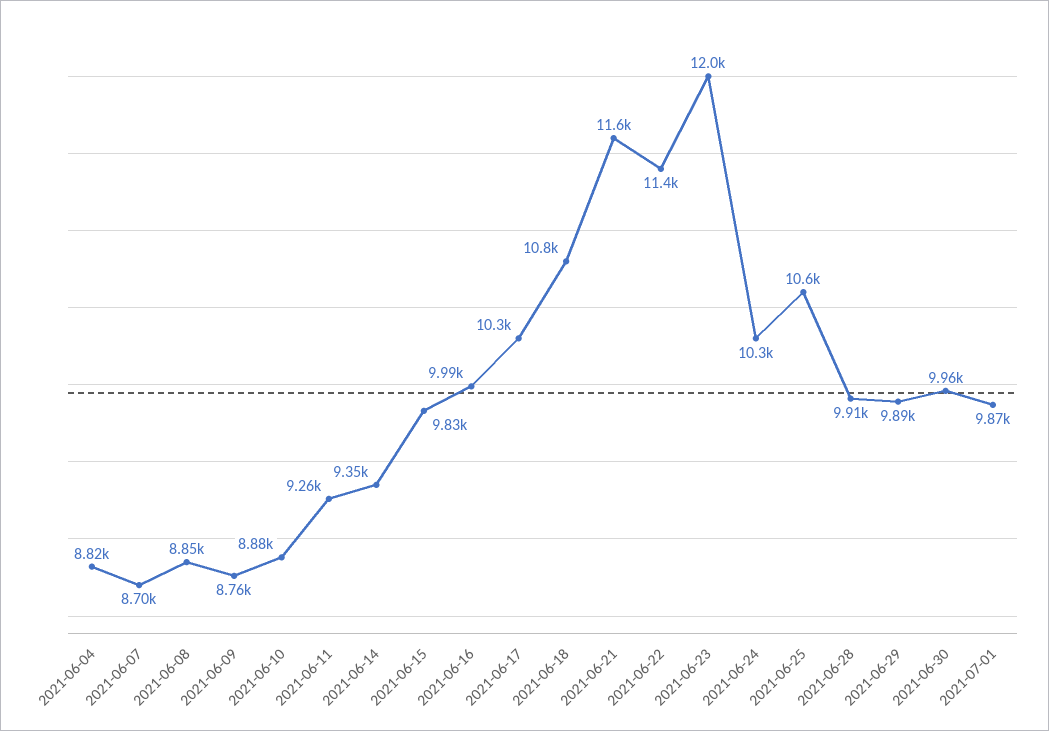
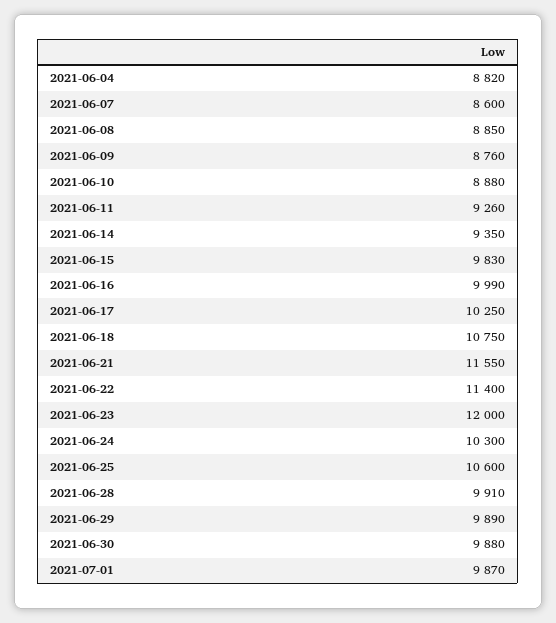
  {
    "2021-06-04": 8820,
-   "2021-06-07": 8700,
+   "2021-06-07": 8600,
    "2021-06-08": 8850,
    "2021-06-09": 8760,
    "2021-06-10": 8880,
    "2021-06-11": 9260,
    "2021-06-14": 9350,
    "2021-06-15": 9830,
    "2021-06-16": 9990,
    "2021-06-17": 10250,
    "2021-06-18": 10750,
    "2021-06-21": 11550,
    "2021-06-22": 11400,
    "2021-06-23": 12000,
    "2021-06-24": 10300,
    "2021-06-25": 10600,
    "2021-06-28": 9910,
    "2021-06-29": 9890,
-   "2021-06-30": 9960,
+   "2021-06-30": 9880,
    "2021-07-01": 9870
  }

